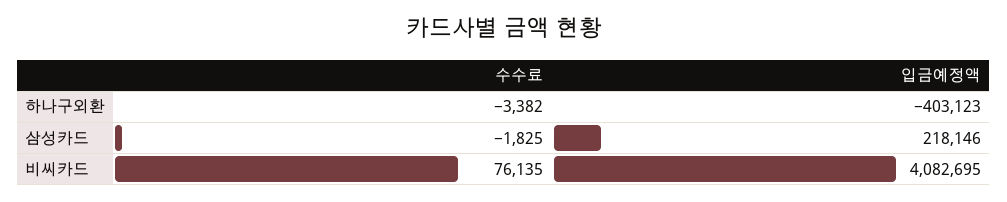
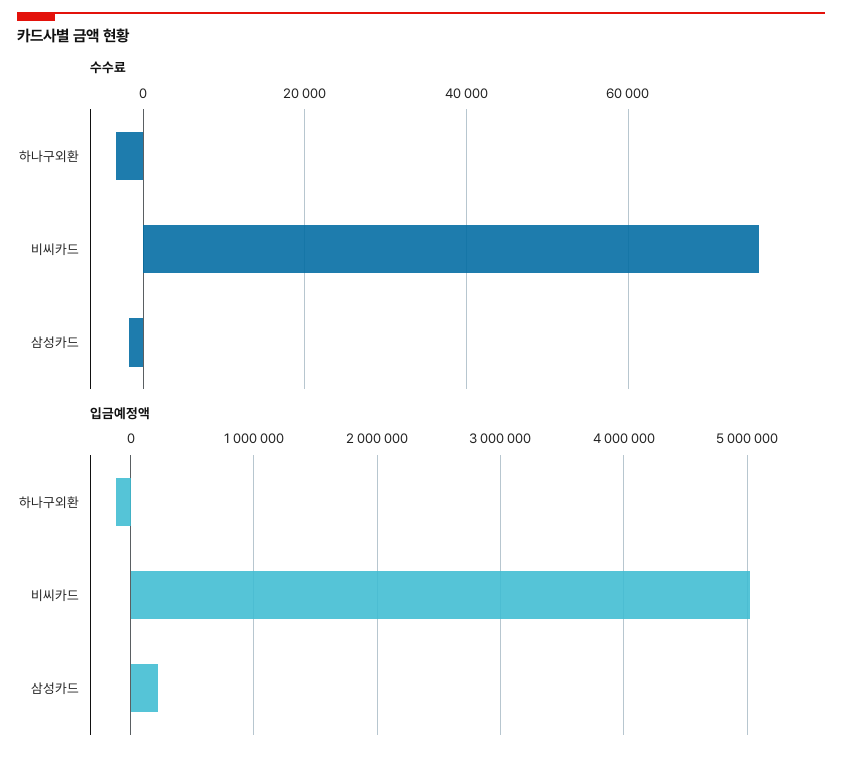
  {
    "수수료": {
      "하나구외환": -3382,
      "삼성카드": -1825,
      "비씨카드": 76135
    },
    "입금예정액": {
-     "하나구외환": -403123,
+     "하나구외환": -100000,
      "삼성카드": 218146,
-     "비씨카드": 4082695
+     "비씨카드": 5000000
    }
  }

